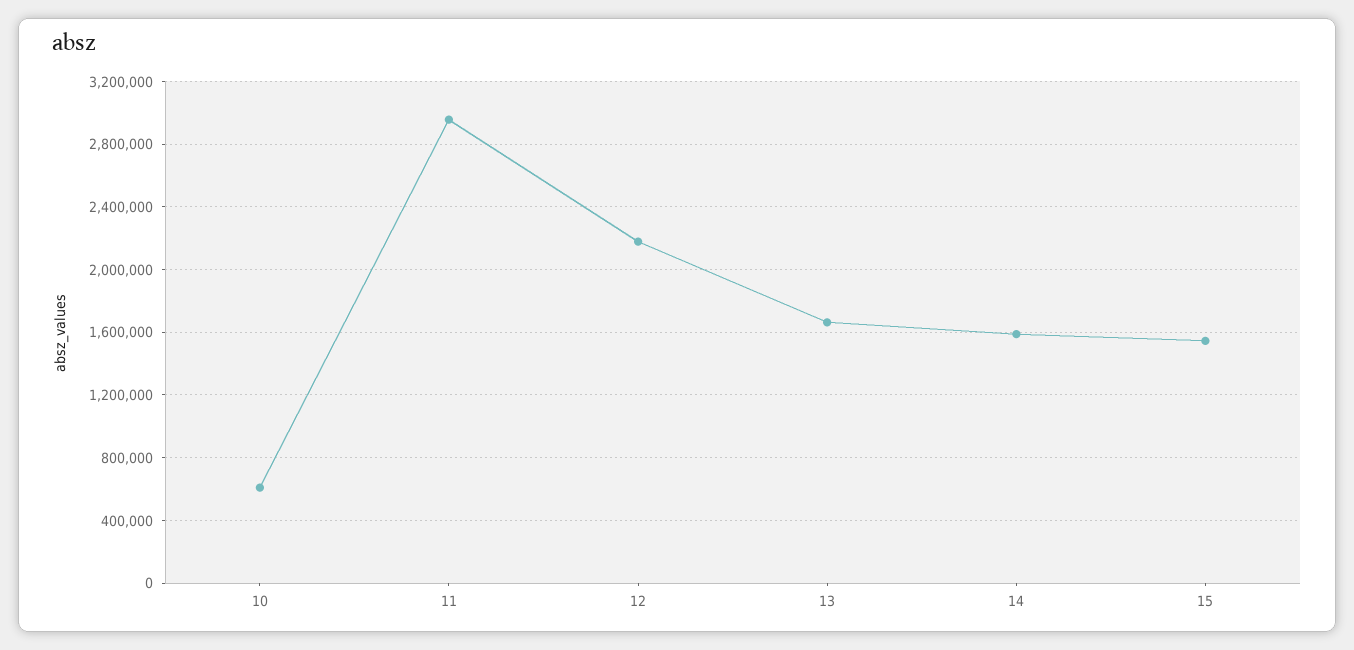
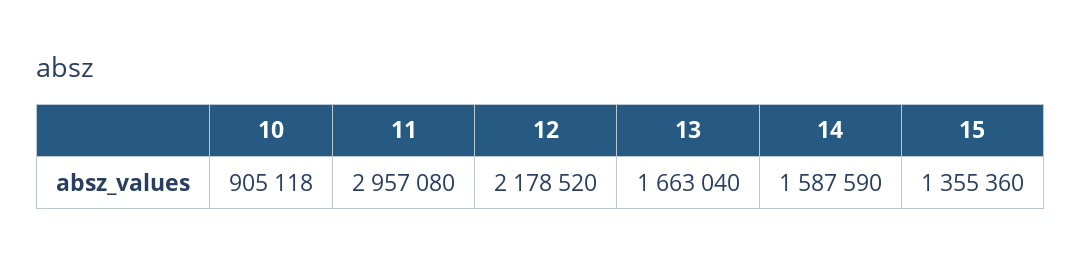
  {
-   "10": 600000,
+   "10": 905118,
    "11": 2957080,
    "12": 2178520,
    "13": 1663040,
    "14": 1587590,
-   "15": 1550000
+   "15": 1355360
  }

